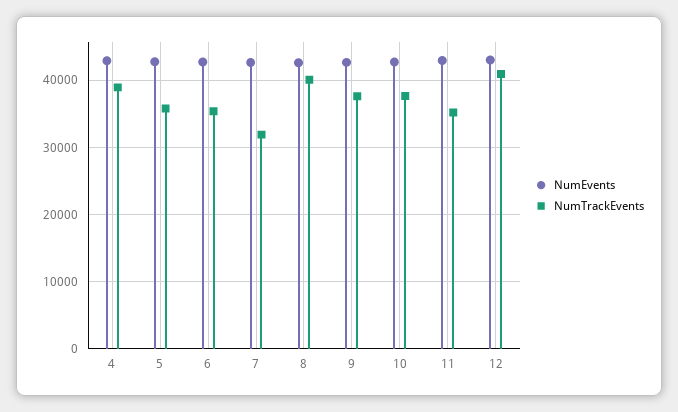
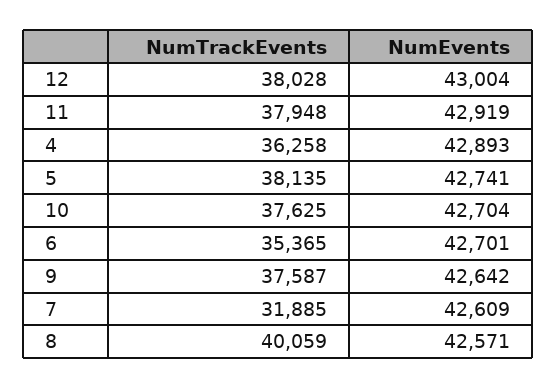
  {
    "NumEvents": {
      "4": 42893,
      "5": 42741,
      "6": 42701,
      "7": 42609,
      "8": 42571,
      "9": 42642,
      "10": 42704,
      "11": 42919,
      "12": 43004
    },
    "NumTrackEvents": {
-     "4": 39000,
+     "4": 36258,
-     "5": 36000,
+     "5": 38135,
      "6": 35365,
      "7": 31885,
      "8": 40059,
      "9": 37587,
      "10": 37625,
-     "11": 35000,
+     "11": 37948,
-     "12": 41000
+     "12": 38028
    }
  }

